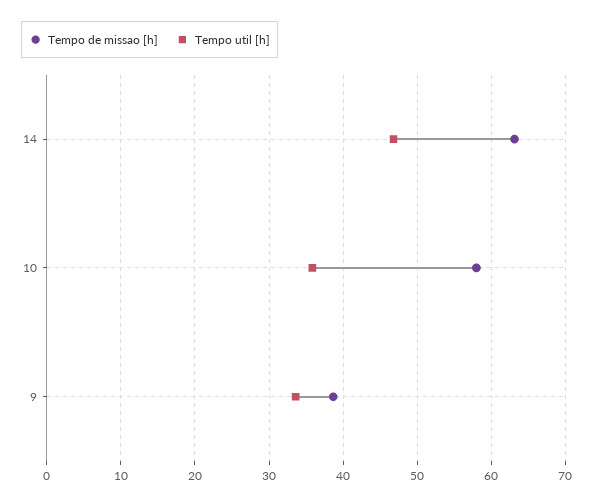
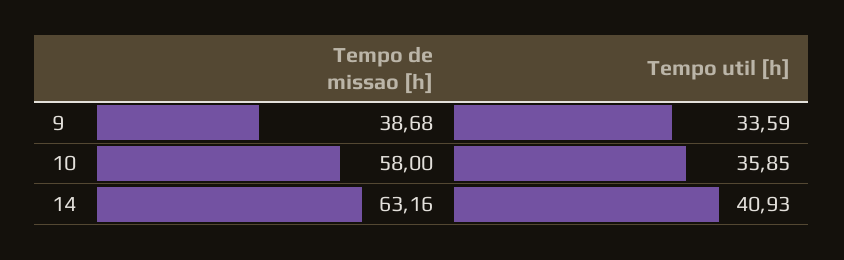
  {
    "Tempo de missao [h]": {
      "14": 63.16,
      "10": 58,
      "9": 38.68
    },
    "Tempo util [h]": {
-     "14": 47,
+     "14": 40.93,
      "10": 35.85,
      "9": 33.59
    }
  }

